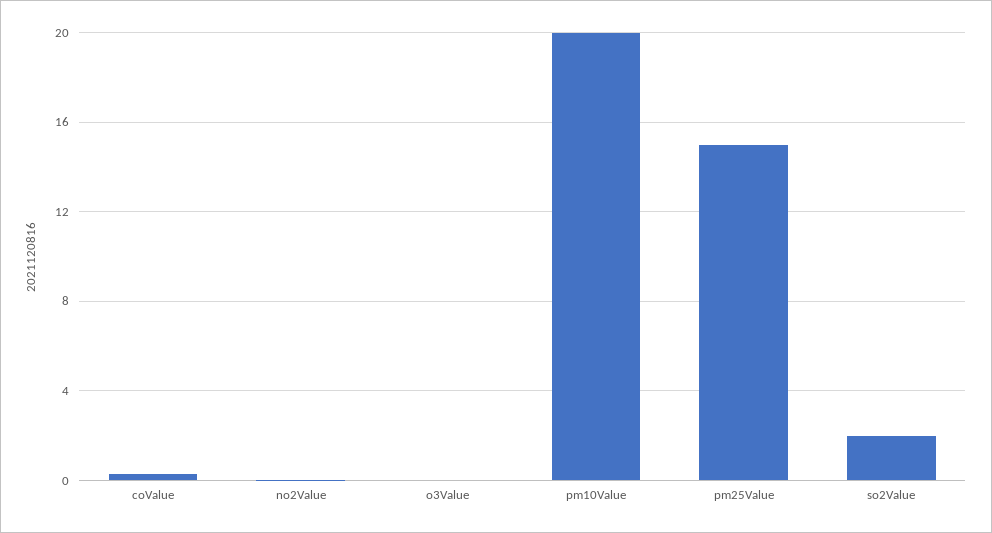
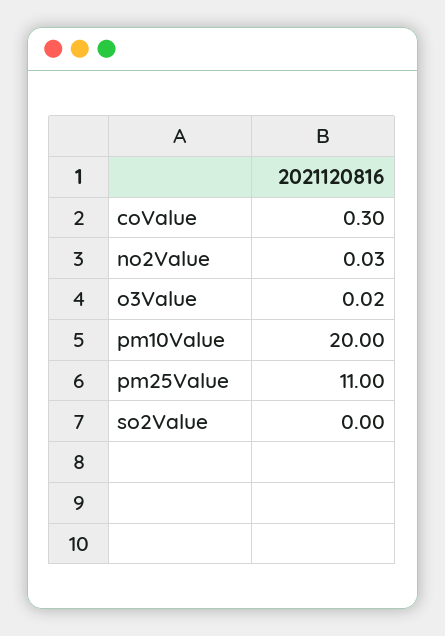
  {
    "coValue": 0.3,
    "no2Value": 0.03,
    "o3Value": 0.02,
    "pm10Value": 20,
-   "pm25Value": 15,
+   "pm25Value": 11,
-   "so2Value": 2
+   "so2Value": 0
  }

